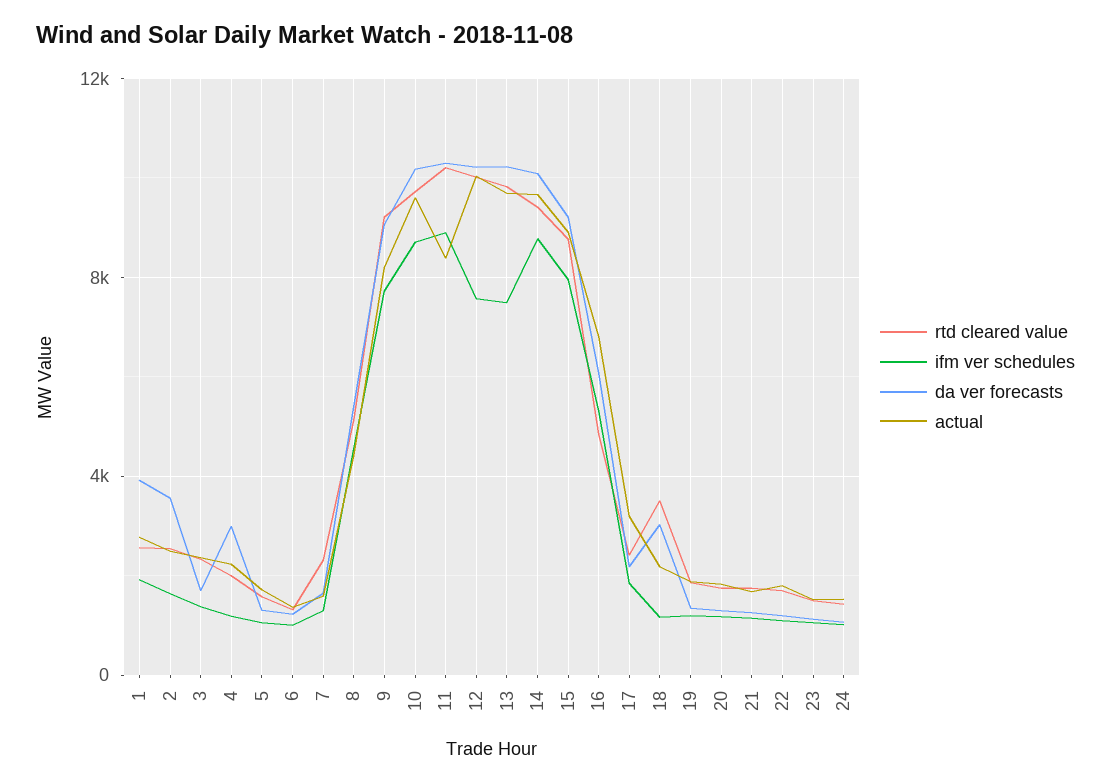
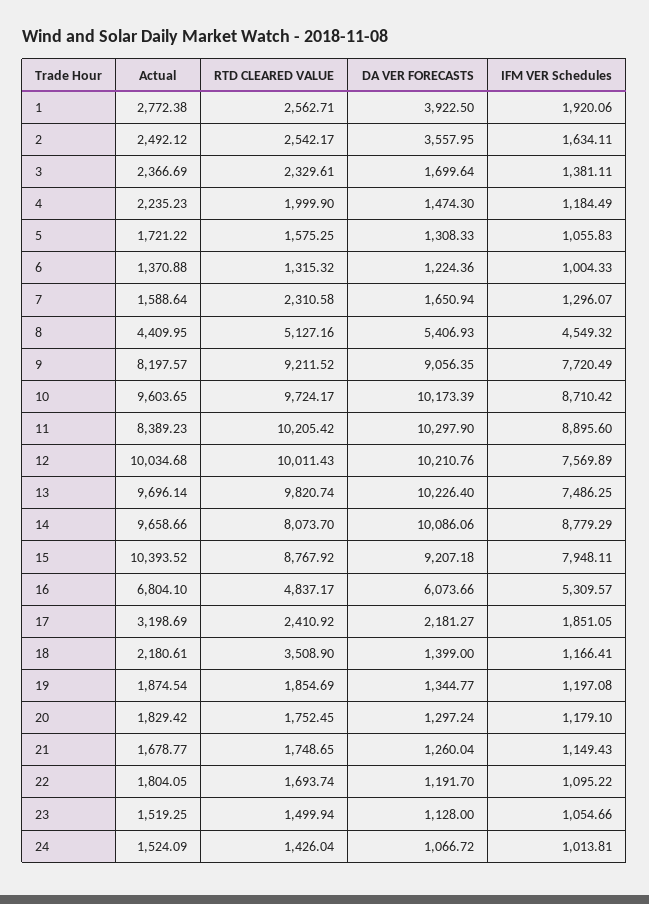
  {
    "rtd cleared value": {
      "1": 2562.71,
      "2": 2542.17,
      "3": 2329.61,
      "4": 1999.9,
      "5": 1575.25,
      "6": 1315.32,
      "7": 2310.58,
      "8": 5127.16,
      "9": 9211.52,
      "10": 9724.17,
      "11": 10205.42,
      "12": 10011.43,
      "13": 9820.74,
-     "14": 9500,
+     "14": 8073.7,
      "15": 8767.92,
      "16": 4837.17,
      "17": 2410.92,
      "18": 3508.9,
      "19": 1854.69,
      "20": 1752.45,
      "21": 1748.65,
      "22": 1693.74,
      "23": 1499.94,
      "24": 1426.04
    },
    "ifm ver schedules": {
      "1": 1920.06,
      "2": 1634.11,
      "3": 1381.11,
      "4": 1184.49,
      "5": 1055.83,
      "6": 1004.33,
      "7": 1296.07,
      "8": 4549.32,
      "9": 7720.49,
      "10": 8710.42,
      "11": 8895.6,
      "12": 7569.89,
      "13": 7486.25,
      "14": 8779.29,
      "15": 7948.11,
      "16": 5309.57,
      "17": 1851.05,
      "18": 1166.41,
      "19": 1197.08,
      "20": 1179.1,
      "21": 1149.43,
      "22": 1095.22,
      "23": 1054.66,
      "24": 1013.81
    },
    "da ver forecasts": {
      "1": 3922.5,
      "2": 3557.95,
      "3": 1699.64,
-     "4": 3000,
+     "4": 1474.3,
      "5": 1308.33,
      "6": 1224.36,
      "7": 1650.94,
      "8": 5406.93,
      "9": 9056.35,
      "10": 10173.39,
      "11": 10297.9,
      "12": 10210.76,
      "13": 10226.4,
      "14": 10086.06,
      "15": 9207.18,
      "16": 6073.66,
      "17": 2181.27,
-     "18": 3000,
+     "18": 1399,
      "19": 1344.77,
      "20": 1297.24,
      "21": 1260.04,
      "22": 1191.7,
      "23": 1128,
      "24": 1066.72
    },
    "actual": {
      "1": 2772.38,
      "2": 2492.12,
      "3": 2366.69,
      "4": 2235.23,
      "5": 1721.22,
      "6": 1370.88,
      "7": 1588.64,
      "8": 4409.95,
      "9": 8197.57,
      "10": 9603.65,
      "11": 8389.23,
      "12": 10034.68,
      "13": 9696.14,
      "14": 9658.66,
-     "15": 9000,
+     "15": 10393.52,
      "16": 6804.1,
      "17": 3198.69,
      "18": 2180.61,
      "19": 1874.54,
      "20": 1829.42,
      "21": 1678.77,
      "22": 1804.05,
      "23": 1519.25,
      "24": 1524.09
    }
  }

